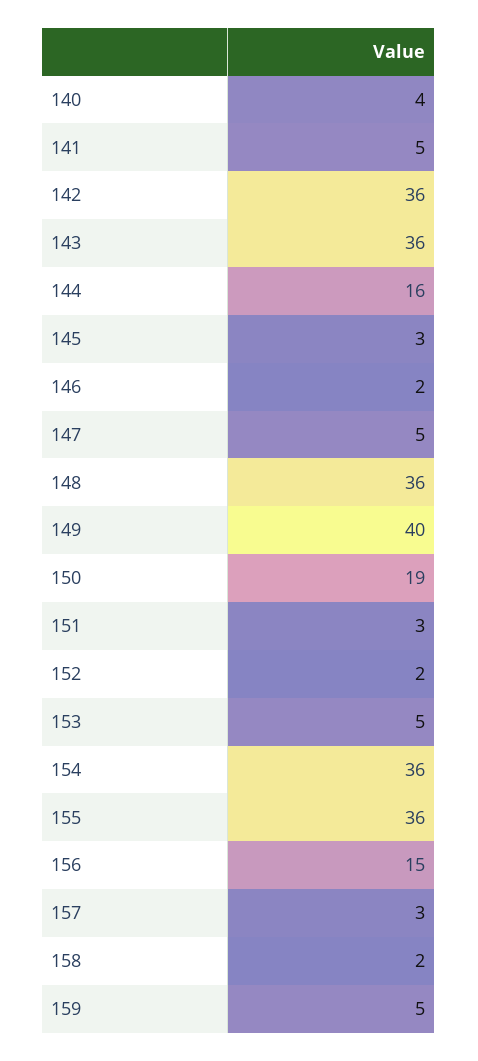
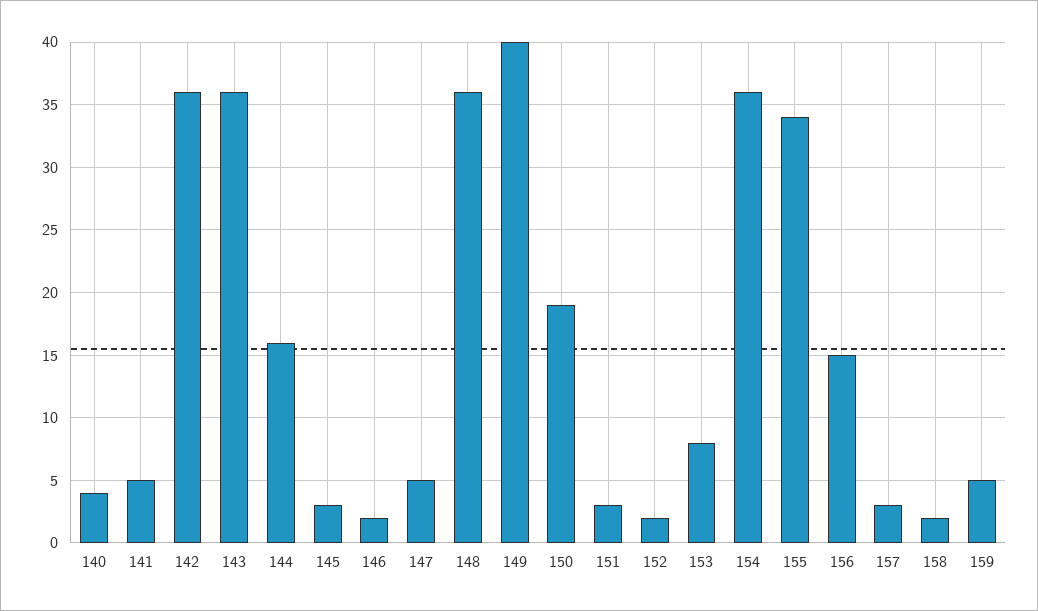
  {
    "140": 4,
    "141": 5,
    "142": 36,
    "143": 36,
    "144": 16,
    "145": 3,
    "146": 2,
    "147": 5,
    "148": 36,
    "149": 40,
    "150": 19,
    "151": 3,
    "152": 2,
-   "153": 5,
+   "153": 8,
    "154": 36,
-   "155": 36,
+   "155": 34,
    "156": 15,
    "157": 3,
    "158": 2,
    "159": 5
  }

